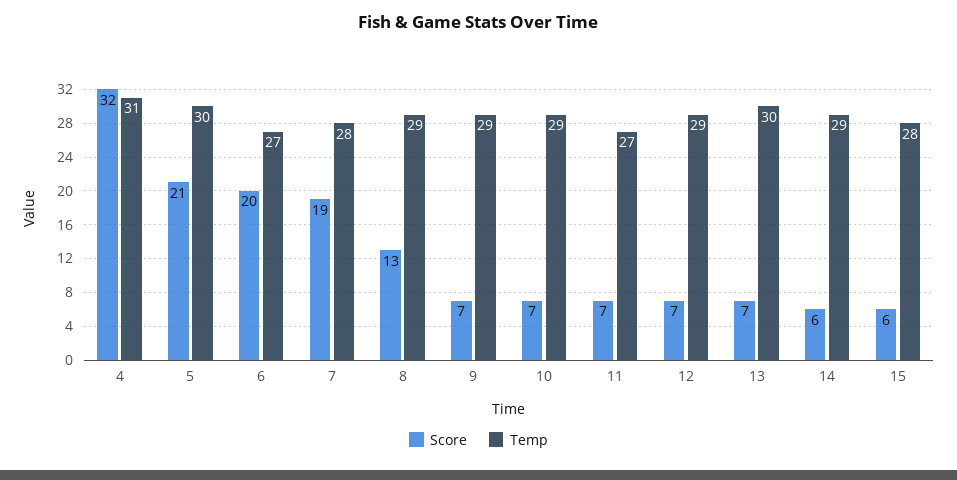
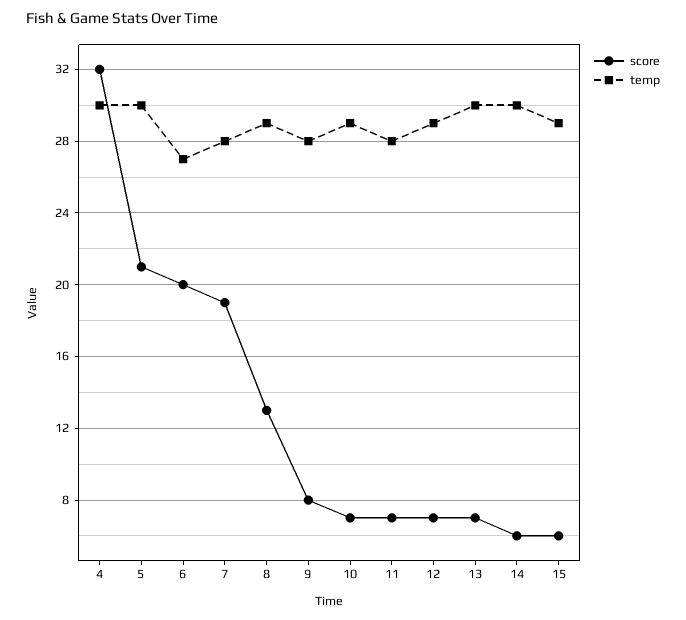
  {
    "Score": {
      "4": 32,
      "5": 21,
      "6": 20,
      "7": 19,
      "8": 13,
-     "9": 7,
+     "9": 8,
      "10": 7,
      "11": 7,
      "12": 7,
      "13": 7,
      "14": 6,
      "15": 6
    },
    "Temp": {
-     "4": 31,
+     "4": 30,
      "5": 30,
      "6": 27,
      "7": 28,
      "8": 29,
-     "9": 29,
+     "9": 28,
      "10": 29,
-     "11": 27,
+     "11": 28,
      "12": 29,
      "13": 30,
-     "14": 29,
+     "14": 30,
-     "15": 28
+     "15": 29
    }
  }

